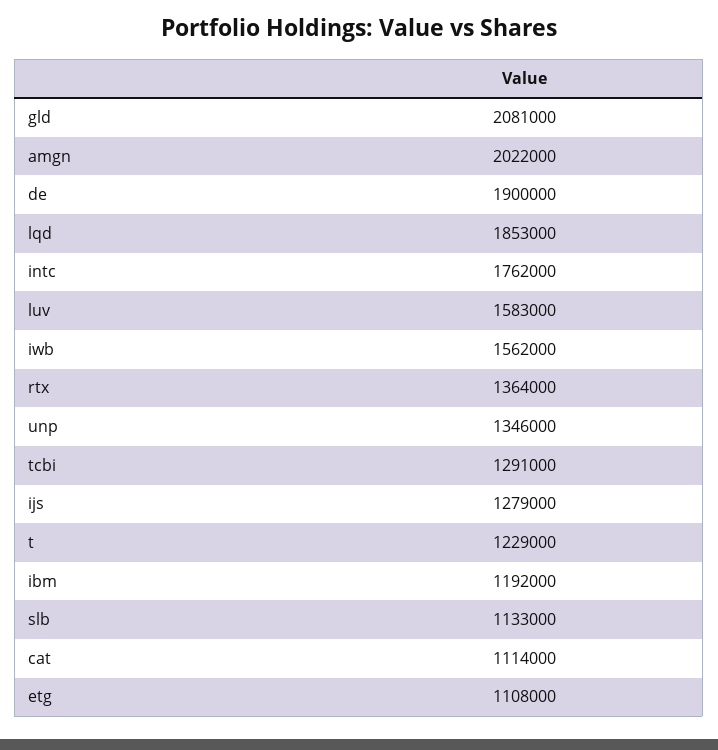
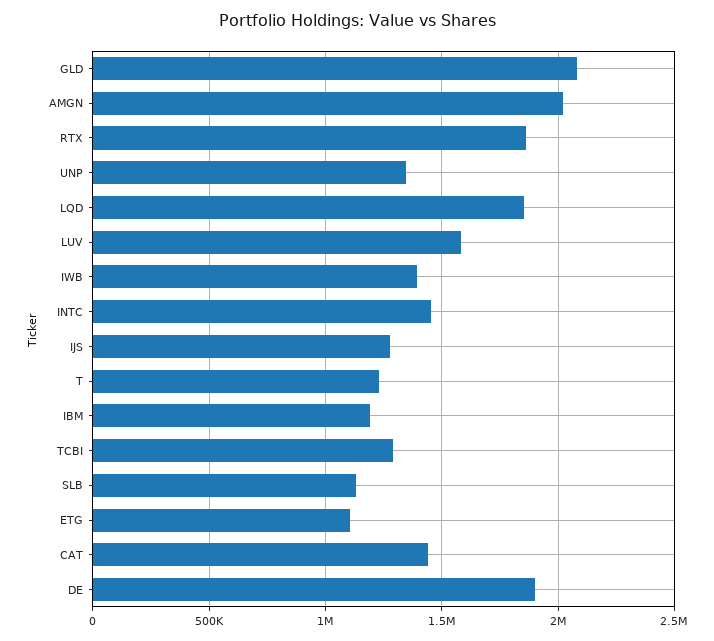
  {
    "gld": 2081000,
    "amgn": 2022000,
    "de": 1900000,
    "lqd": 1853000,
-   "intc": 1762000,
+   "intc": 1450000,
    "luv": 1583000,
-   "iwb": 1562000,
+   "iwb": 1400000,
-   "rtx": 1364000,
+   "rtx": 1850000,
    "unp": 1346000,
    "tcbi": 1291000,
    "ijs": 1279000,
    "t": 1229000,
    "ibm": 1192000,
    "slb": 1133000,
-   "cat": 1114000,
+   "cat": 1450000,
    "etg": 1108000
  }

